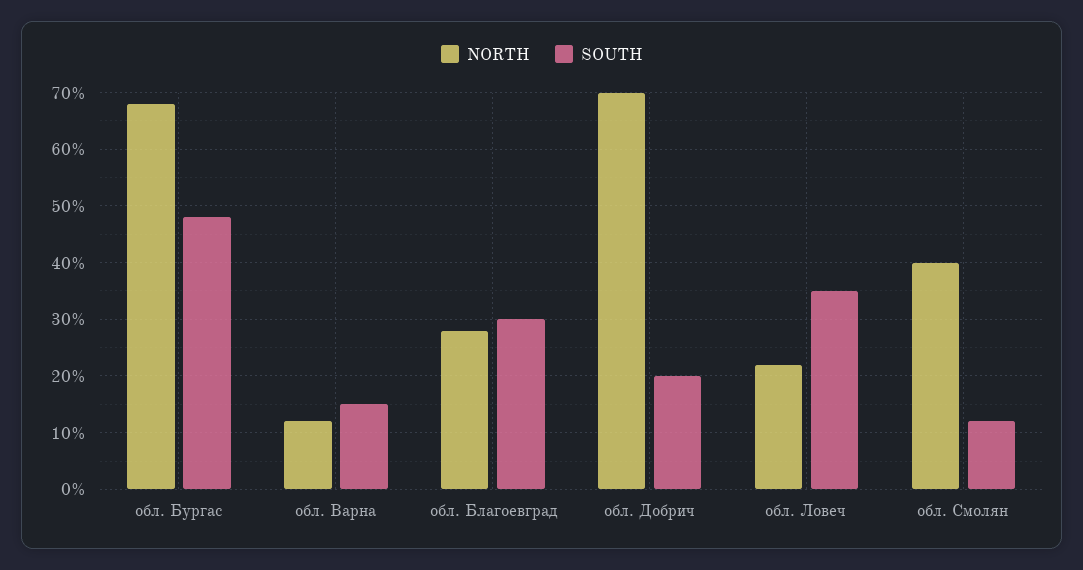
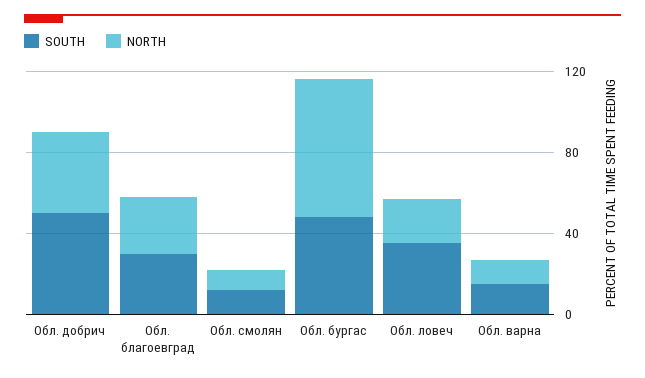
  {
    "NORTH": {
      "обл. Бургас": 70,
      "обл. Варна": 10,
      "обл. Благоевград": 30,
-     "обл. Добрич": 70,
+     "обл. Добрич": 40,
      "обл. Ловеч": 20,
-     "обл. Смолян": 40
+     "обл. Смолян": 10
    },
    "SOUTH": {
      "обл. Бургас": 50,
      "обл. Варна": 15,
      "обл. Благоевград": 30,
-     "обл. Добрич": 20,
+     "обл. Добрич": 50,
      "обл. Ловеч": 35,
      "обл. Смолян": 10
    }
  }

